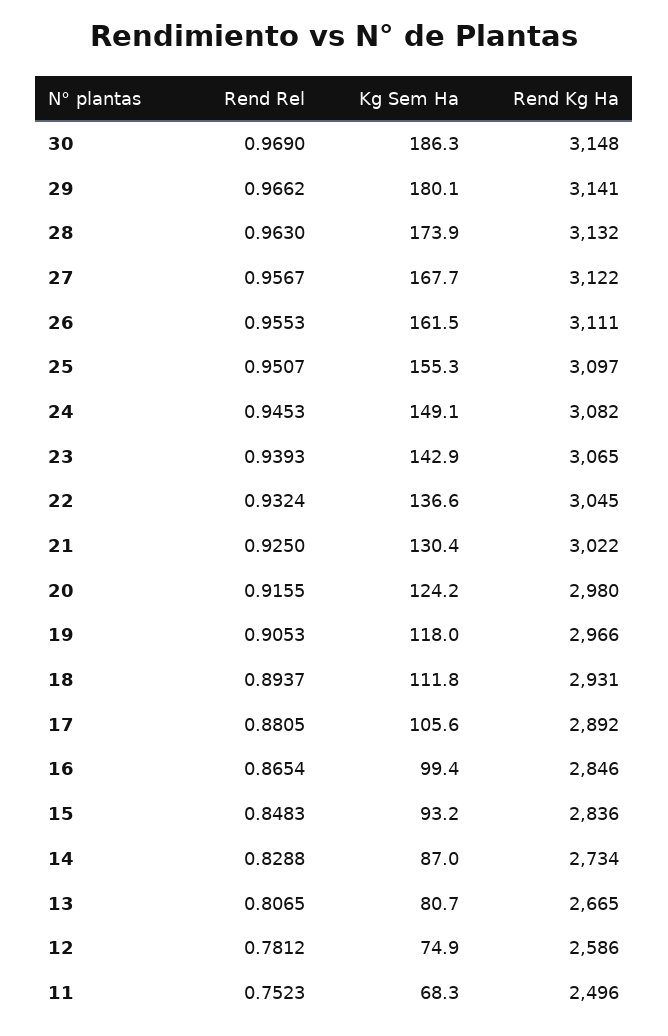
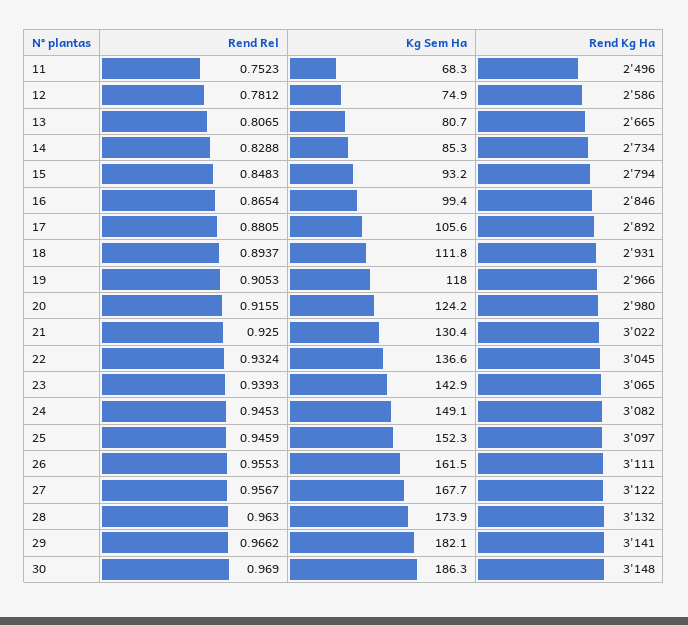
  {
    "Rend Rel": {
      "30": 0.969,
      "29": 0.9662,
      "28": 0.963,
      "27": 0.9567,
      "26": 0.9553,
-     "25": 0.9507,
+     "25": 0.9459,
      "24": 0.9453,
      "23": 0.9393,
      "22": 0.9324,
      "21": 0.925,
      "20": 0.9155,
      "19": 0.9053,
      "18": 0.8937,
      "17": 0.8805,
      "16": 0.8654,
      "15": 0.8483,
      "14": 0.8288,
      "13": 0.8065,
      "12": 0.7812,
      "11": 0.7523
    },
    "Kg Sem Ha": {
      "30": 186.3,
-     "29": 180.1,
+     "29": 182.1,
      "28": 173.9,
      "27": 167.7,
      "26": 161.5,
-     "25": 155.3,
+     "25": 152.3,
      "24": 149.1,
      "23": 142.9,
      "22": 136.6,
      "21": 130.4,
      "20": 124.2,
      "19": 118,
      "18": 111.8,
      "17": 105.6,
      "16": 99.4,
      "15": 93.2,
-     "14": 87,
+     "14": 85.3,
      "13": 80.7,
      "12": 74.9,
      "11": 68.3
    },
    "Rend Kg Ha": {
      "30": 3148,
      "29": 3141,
      "28": 3132,
      "27": 3122,
      "26": 3111,
      "25": 3097,
      "24": 3082,
      "23": 3065,
      "22": 3045,
      "21": 3022,
      "20": 2980,
      "19": 2966,
      "18": 2931,
      "17": 2892,
      "16": 2846,
-     "15": 2836,
+     "15": 2794,
      "14": 2734,
      "13": 2665,
      "12": 2586,
      "11": 2496
    }
  }

